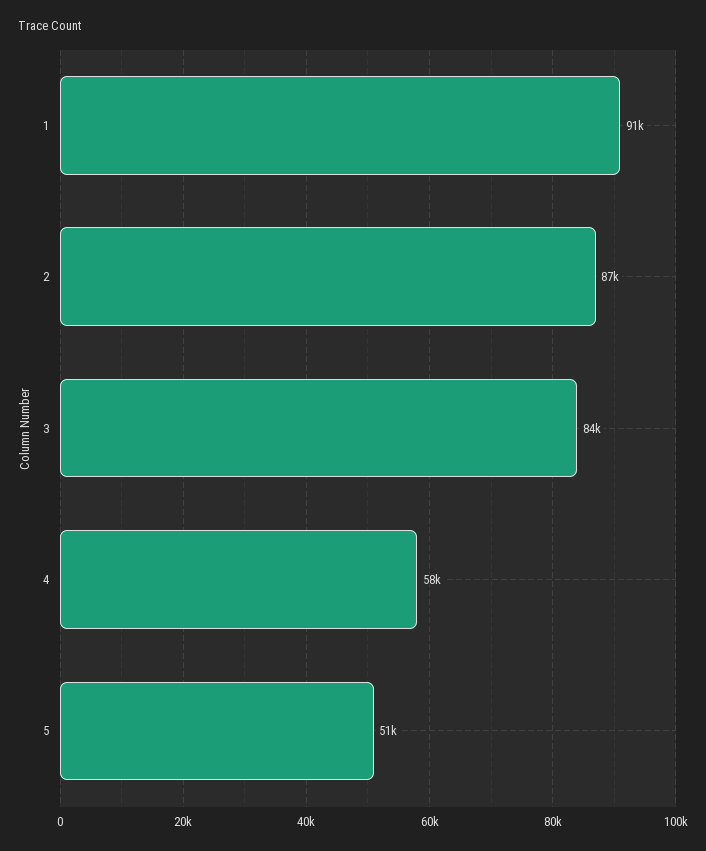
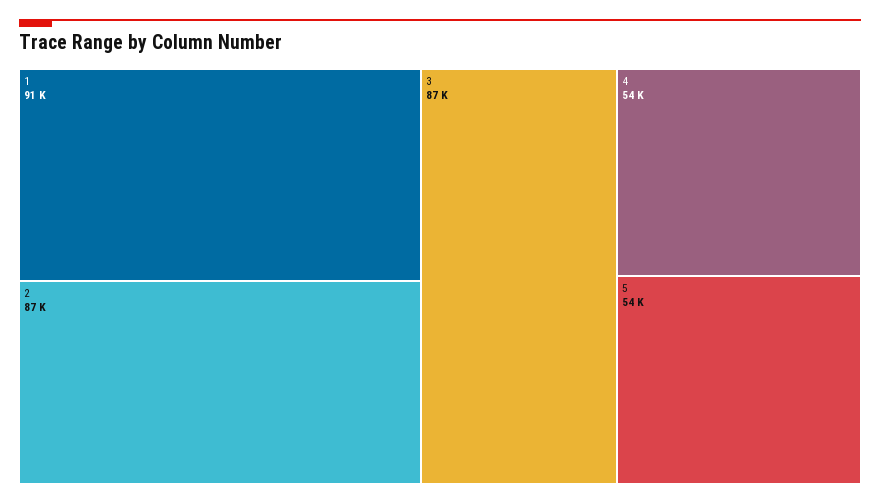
  {
    "1": 91000,
    "2": 87000,
-   "3": 84000,
+   "3": 87000,
-   "4": 58000,
+   "4": 54000,
-   "5": 51000
+   "5": 54000
  }

